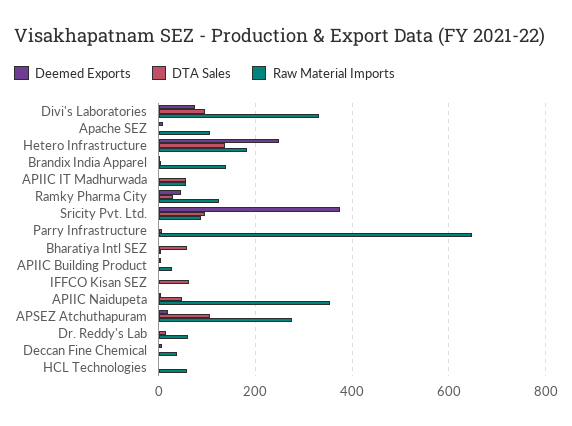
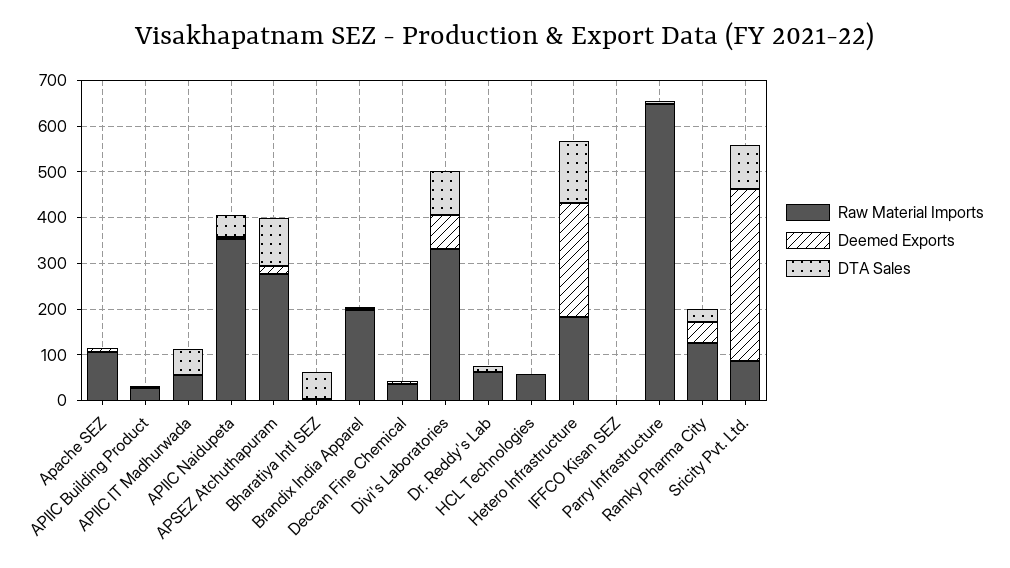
  {
    "Deemed Exports": {
      "Divi's Laboratories": 80,
      "Apache SEZ": 0,
      "Hetero Infrastructure": 240,
      "Brandix India Apparel": 0,
      "APIIC IT Madhurwada": 0,
      "Ramky Pharma City": 40,
      "Sricity Pvt. Ltd.": 380,
      "Parry Infrastructure": 0,
      "Bharatiya Intl SEZ": 0,
      "APIIC Building Product": 0,
      "IFFCO Kisan SEZ": 0,
      "APIIC Naidupeta": 0,
      "APSEZ Atchuthapuram": 20,
      "Dr. Reddy's Lab": 0,
      "Deccan Fine Chemical": 0,
      "HCL Technologies": 0
    },
    "DTA Sales": {
      "Divi's Laboratories": 100,
      "Apache SEZ": 0,
      "Hetero Infrastructure": 140,
      "Brandix India Apparel": 0,
      "APIIC IT Madhurwada": 60,
      "Ramky Pharma City": 20,
      "Sricity Pvt. Ltd.": 100,
      "Parry Infrastructure": 0,
      "Bharatiya Intl SEZ": 60,
      "APIIC Building Product": 0,
-     "IFFCO Kisan SEZ": 60,
+     "IFFCO Kisan SEZ": 0,
      "APIIC Naidupeta": 40,
      "APSEZ Atchuthapuram": 100,
      "Dr. Reddy's Lab": 20,
      "Deccan Fine Chemical": 0,
      "HCL Technologies": 0
    },
    "Raw Material Imports": {
      "Divi's Laboratories": 340,
      "Apache SEZ": 100,
      "Hetero Infrastructure": 180,
-     "Brandix India Apparel": 140,
+     "Brandix India Apparel": 200,
      "APIIC IT Madhurwada": 60,
      "Ramky Pharma City": 120,
      "Sricity Pvt. Ltd.": 80,
      "Parry Infrastructure": 640,
      "Bharatiya Intl SEZ": 0,
      "APIIC Building Product": 20,
      "IFFCO Kisan SEZ": 0,
      "APIIC Naidupeta": 360,
      "APSEZ Atchuthapuram": 280,
      "Dr. Reddy's Lab": 60,
      "Deccan Fine Chemical": 40,
      "HCL Technologies": 60
    }
  }

